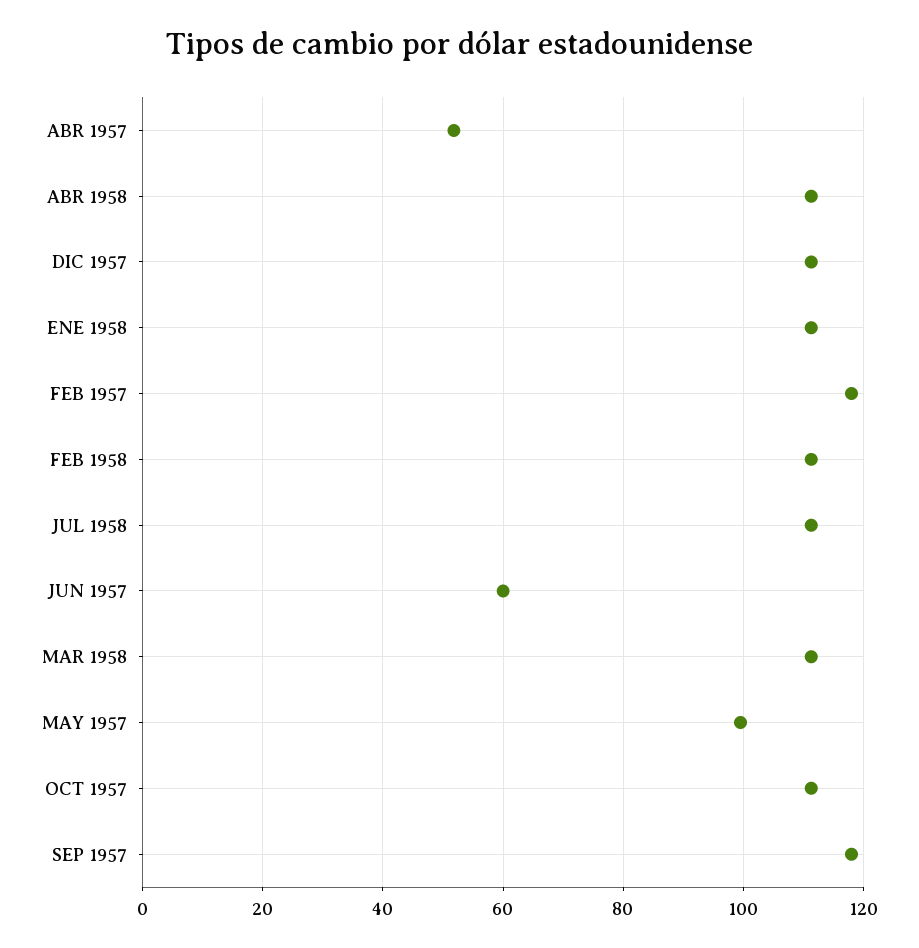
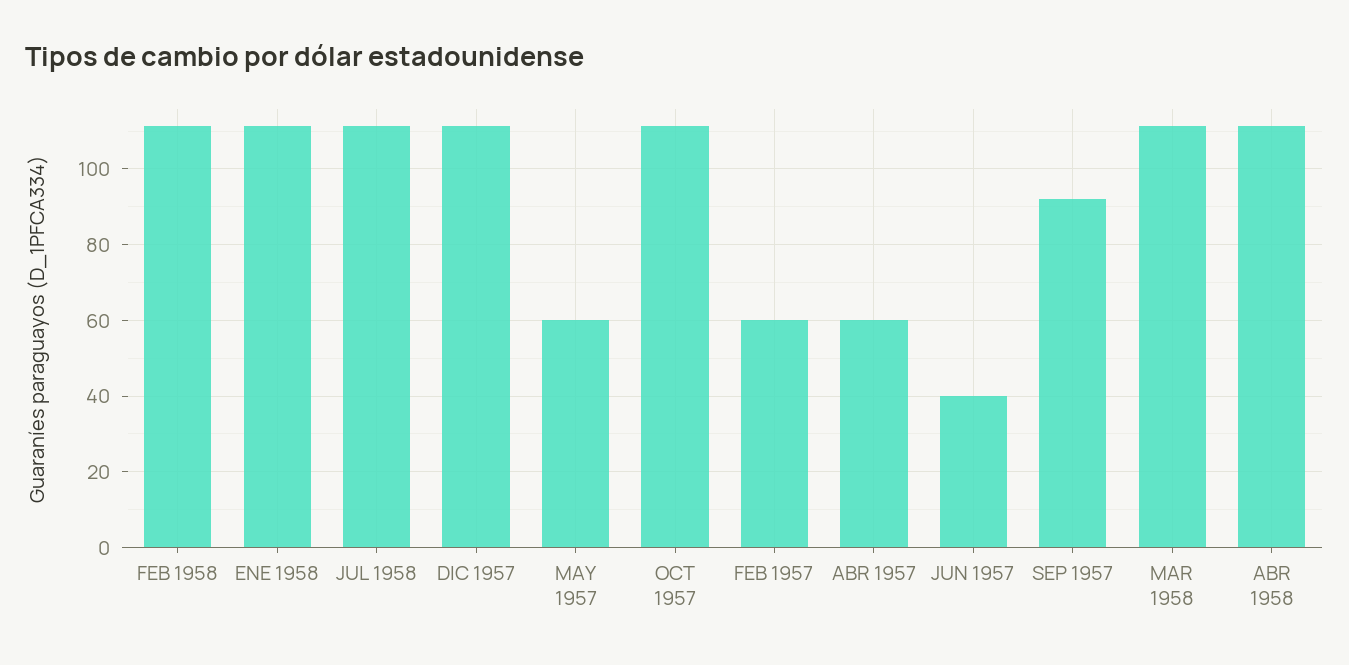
  {
-   "ABR 1957": 52,
+   "ABR 1957": 60,
    "ABR 1958": 112,
    "DIC 1957": 112,
    "ENE 1958": 112,
-   "FEB 1957": 118,
+   "FEB 1957": 60,
    "FEB 1958": 112,
    "JUL 1958": 112,
-   "JUN 1957": 60,
+   "JUN 1957": 40,
    "MAR 1958": 112,
-   "MAY 1957": 100,
+   "MAY 1957": 60,
    "OCT 1957": 112,
-   "SEP 1957": 118
+   "SEP 1957": 92
  }

